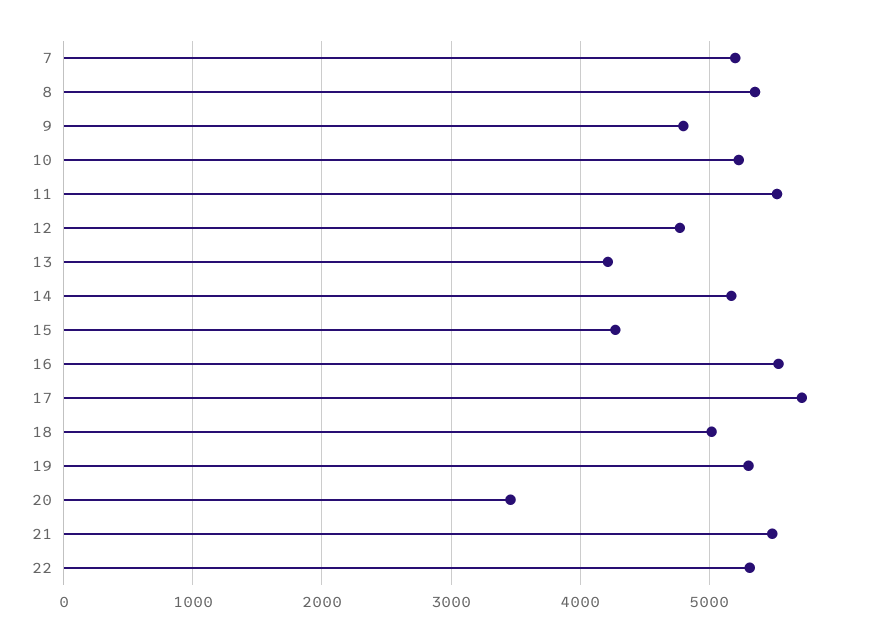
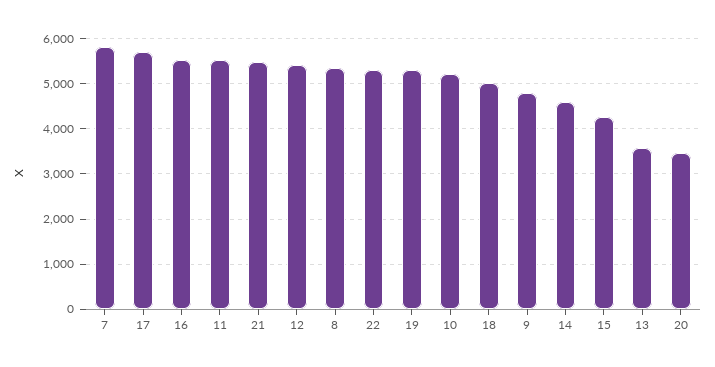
  {
-   "7": 5200,
+   "7": 5800,
    "8": 5400,
    "9": 4800,
    "10": 5200,
    "11": 5500,
-   "12": 4800,
+   "12": 5400,
-   "13": 4200,
+   "13": 3600,
-   "14": 5200,
+   "14": 4600,
    "15": 4300,
    "16": 5500,
    "17": 5700,
    "18": 5000,
    "19": 5300,
    "20": 3500,
    "21": 5500,
    "22": 5300
  }

